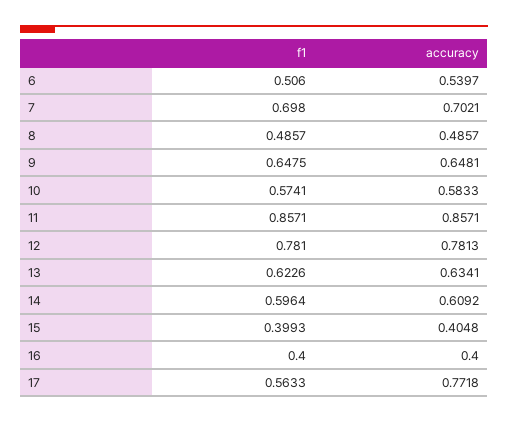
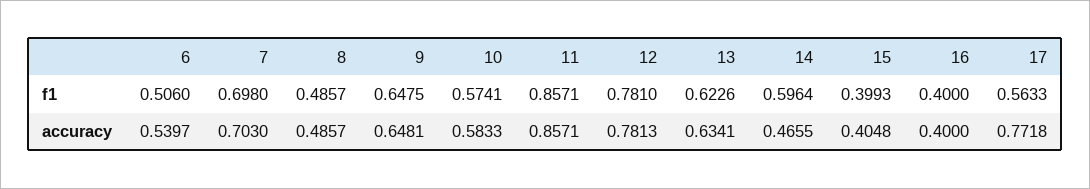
  {
    "f1": {
      "6": 0.506,
      "7": 0.698,
      "8": 0.4857,
      "9": 0.6475,
      "10": 0.5741,
      "11": 0.8571,
      "12": 0.781,
      "13": 0.6226,
      "14": 0.5964,
      "15": 0.3993,
      "16": 0.4,
      "17": 0.5633
    },
    "accuracy": {
      "6": 0.5397,
-     "7": 0.7021,
+     "7": 0.703,
      "8": 0.4857,
      "9": 0.6481,
      "10": 0.5833,
      "11": 0.8571,
      "12": 0.7813,
      "13": 0.6341,
-     "14": 0.6092,
+     "14": 0.4655,
      "15": 0.4048,
      "16": 0.4,
      "17": 0.7718
    }
  }

